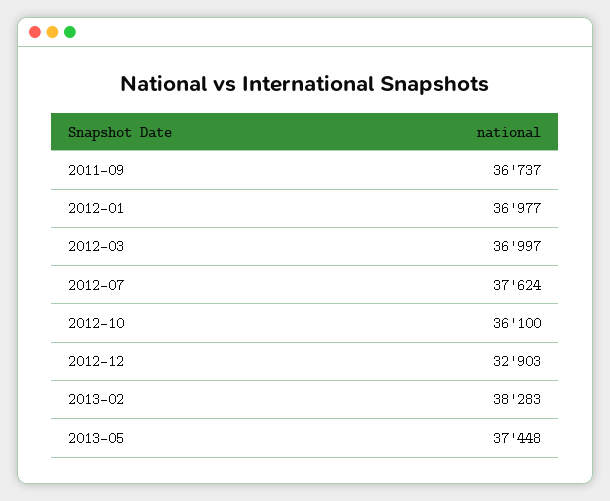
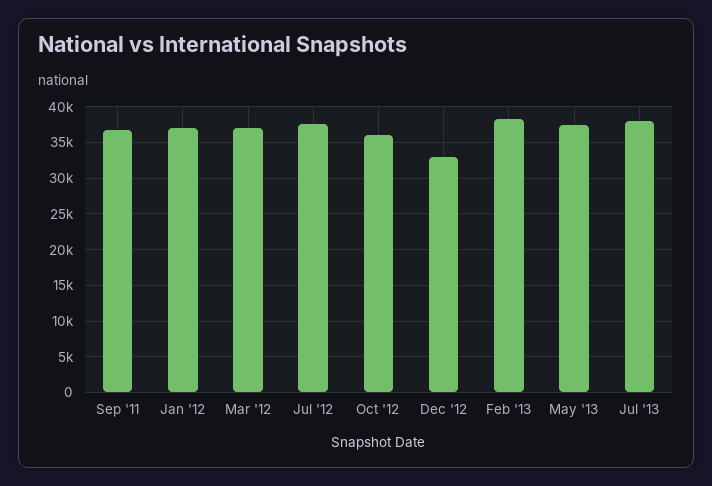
  {
    "2011-09": 36737,
    "2012-01": 36977,
    "2012-03": 36997,
    "2012-07": 37624,
    "2012-10": 36100,
    "2012-12": 32903,
    "2013-02": 38283,
-   "2013-05": 37448
+   "2013-05": 37448,
+   "Jul '13": 38000
  }

